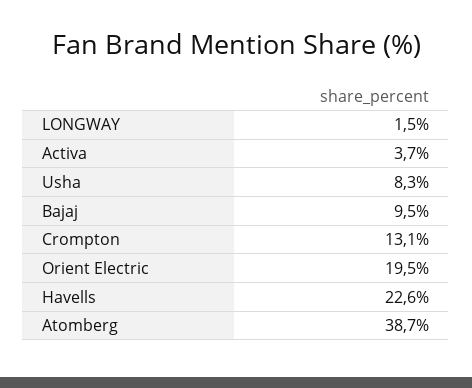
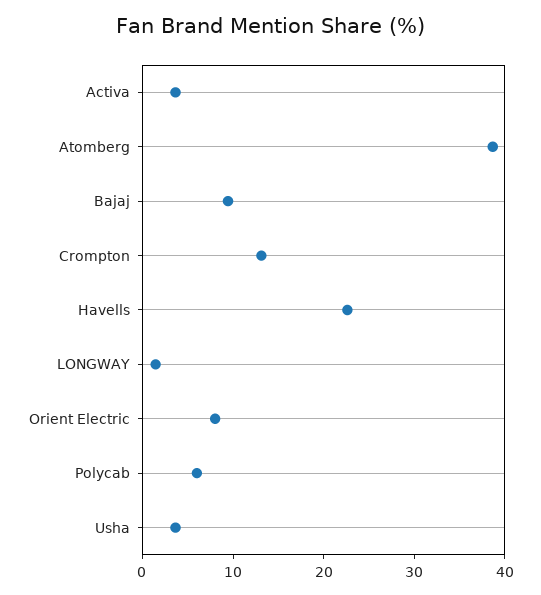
  {
    "LONGWAY": 1.5,
    "Activa": 3.7,
-   "Usha": 8.3,
+   "Usha": 4,
    "Bajaj": 9.5,
    "Crompton": 13.1,
-   "Orient Electric": 19.5,
+   "Orient Electric": 8,
    "Havells": 22.6,
-   "Atomberg": 38.7
+   "Atomberg": 38.7,
+   "Polycab": 6
  }

